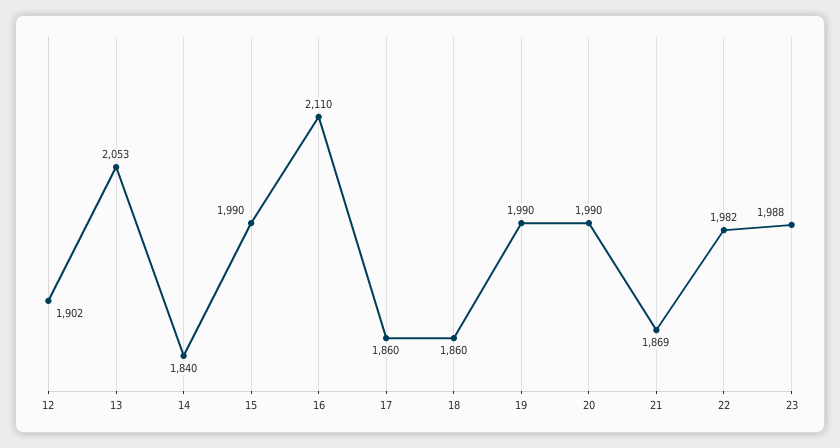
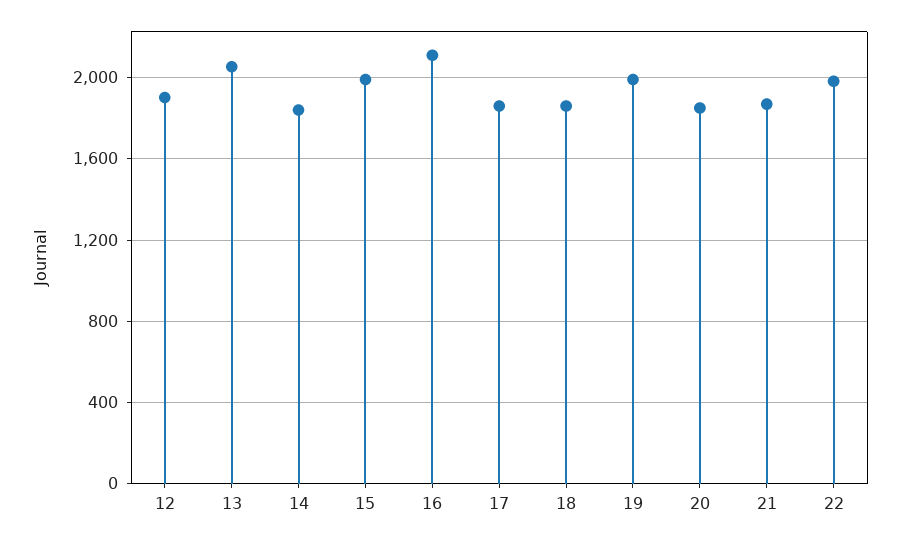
  {
    "12": 1902,
    "13": 2053,
    "14": 1840,
    "15": 1990,
    "16": 2110,
    "17": 1860,
    "18": 1860,
    "19": 1990,
-   "20": 1990,
+   "20": 1850,
    "21": 1869,
-   "22": 1982,
+   "22": 1982
-   "23": 1988
  }

